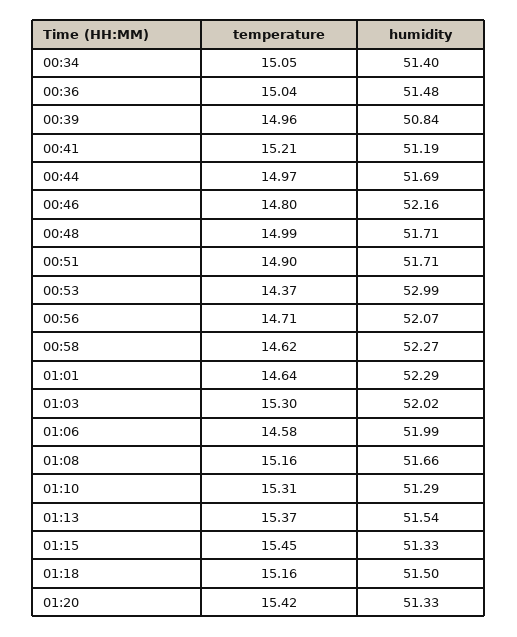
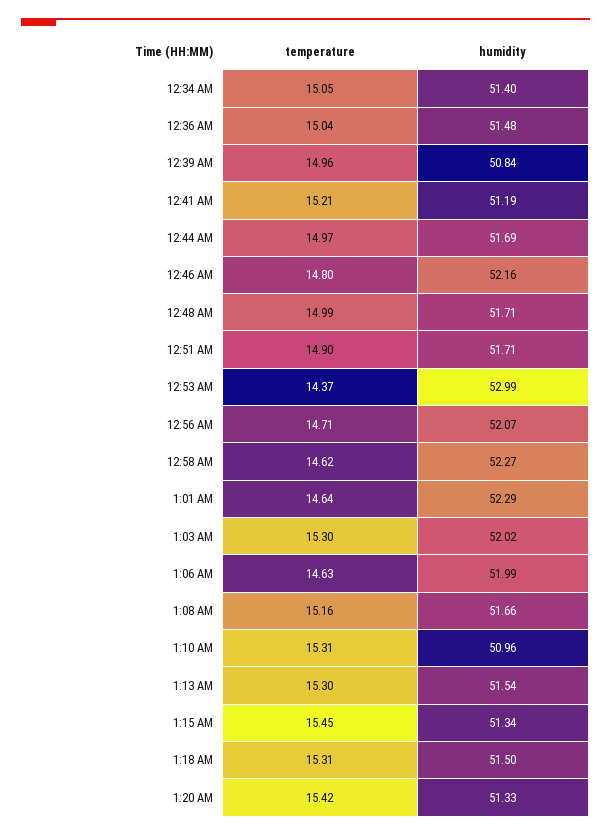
  {
    "temperature": {
      "00:34": 15.05,
      "00:36": 15.04,
      "00:39": 14.96,
      "00:41": 15.21,
      "00:44": 14.97,
      "00:46": 14.8,
      "00:48": 14.99,
      "00:51": 14.9,
      "00:53": 14.37,
      "00:56": 14.71,
      "00:58": 14.62,
      "01:01": 14.64,
      "01:03": 15.3,
-     "01:06": 14.58,
+     "01:06": 14.63,
      "01:08": 15.16,
      "01:10": 15.31,
-     "01:13": 15.37,
+     "01:13": 15.3,
      "01:15": 15.45,
-     "01:18": 15.16,
+     "01:18": 15.31,
      "01:20": 15.42
    },
    "humidity": {
      "00:34": 51.4,
      "00:36": 51.48,
      "00:39": 50.84,
      "00:41": 51.19,
      "00:44": 51.69,
      "00:46": 52.16,
      "00:48": 51.71,
      "00:51": 51.71,
      "00:53": 52.99,
      "00:56": 52.07,
      "00:58": 52.27,
      "01:01": 52.29,
      "01:03": 52.02,
      "01:06": 51.99,
      "01:08": 51.66,
-     "01:10": 51.29,
+     "01:10": 50.96,
      "01:13": 51.54,
-     "01:15": 51.33,
+     "01:15": 51.34,
      "01:18": 51.5,
      "01:20": 51.33
    }
  }

